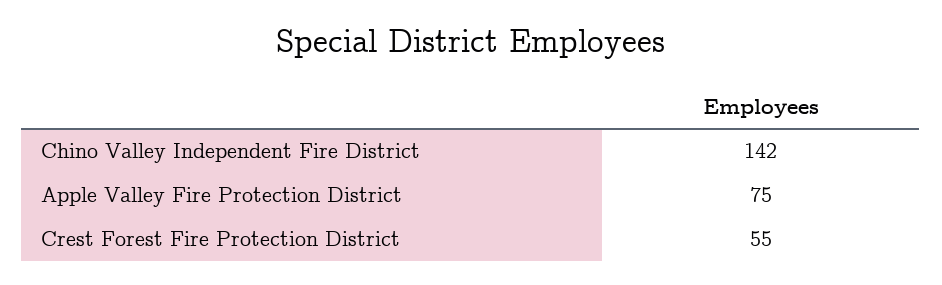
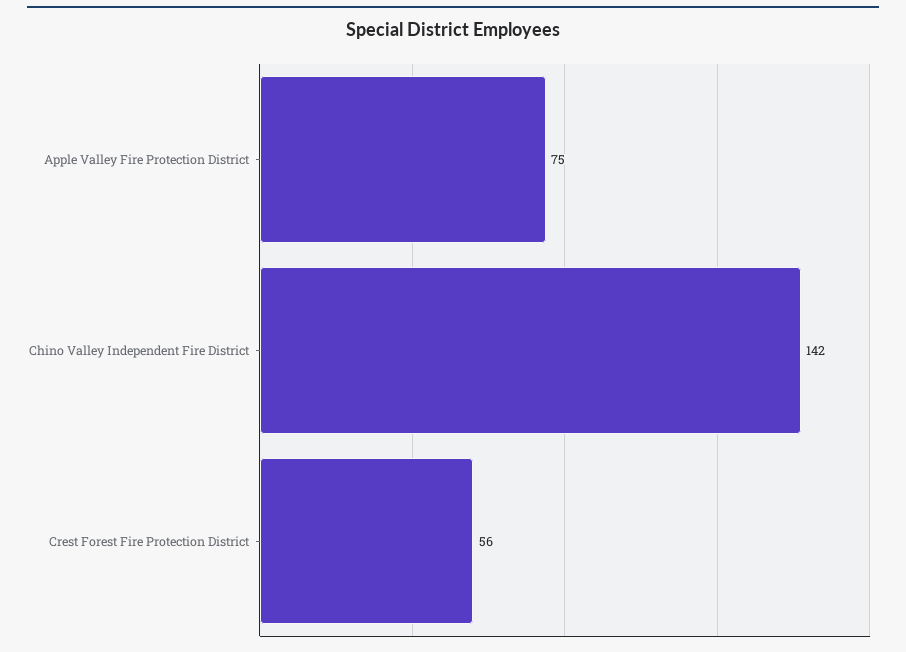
  {
    "Chino Valley Independent Fire District": 142,
    "Apple Valley Fire Protection District": 75,
-   "Crest Forest Fire Protection District": 55
+   "Crest Forest Fire Protection District": 56
  }

